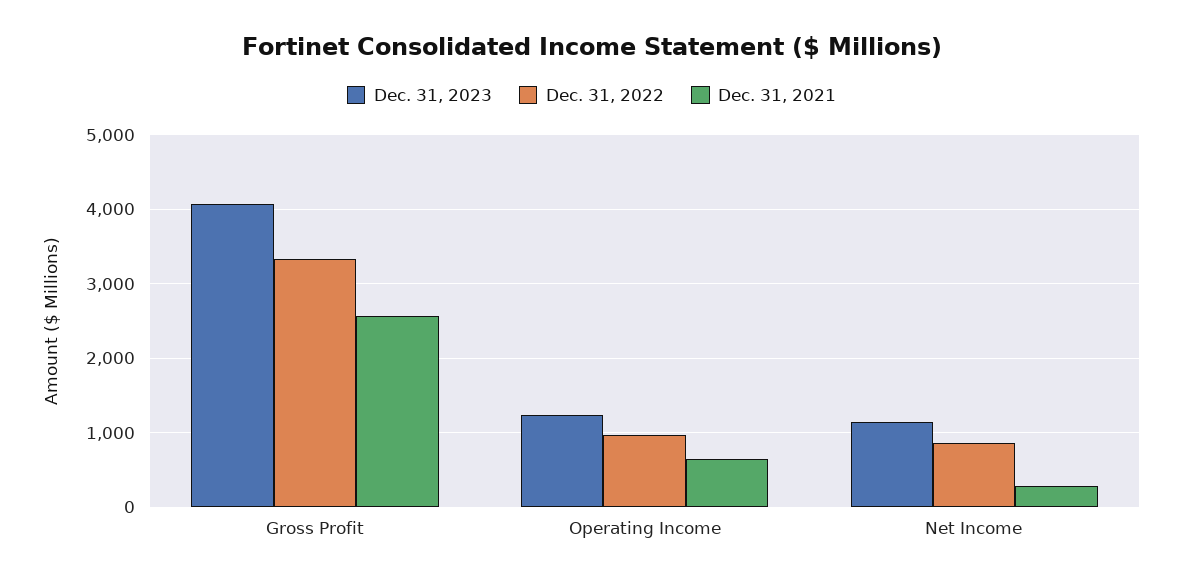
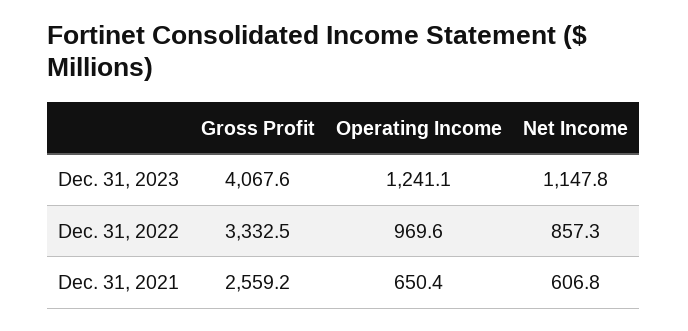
  {
    "Dec. 31, 2023": {
      "Gross Profit": 4067.6,
      "Operating Income": 1241.1,
      "Net Income": 1147.8
    },
    "Dec. 31, 2022": {
      "Gross Profit": 3332.5,
      "Operating Income": 969.6,
      "Net Income": 857.3
    },
    "Dec. 31, 2021": {
      "Gross Profit": 2559.2,
      "Operating Income": 650.4,
-     "Net Income": 300
+     "Net Income": 606.8
    }
  }

